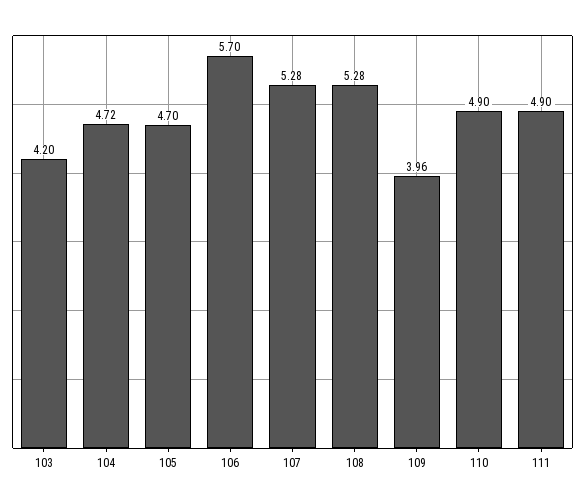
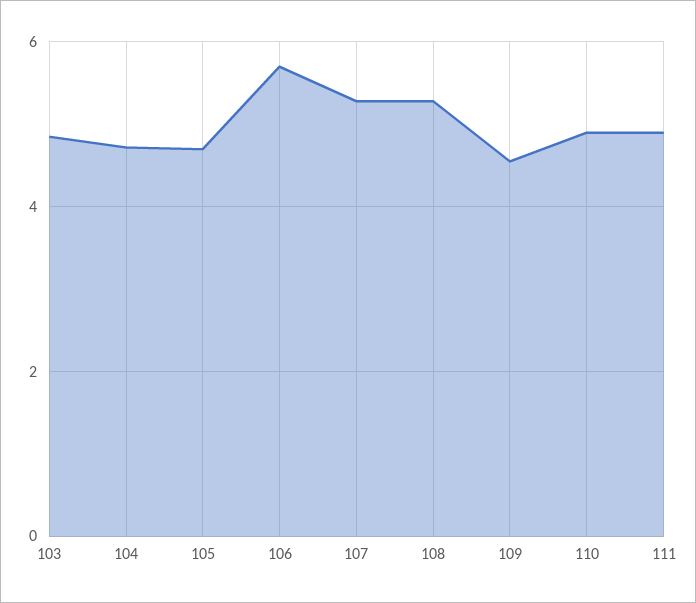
  {
-   "103": 4.2,
+   "103": 4.8,
    "104": 4.72,
    "105": 4.7,
    "106": 5.7,
    "107": 5.28,
    "108": 5.28,
-   "109": 3.96,
+   "109": 4.6,
    "110": 4.9,
    "111": 4.9
  }

